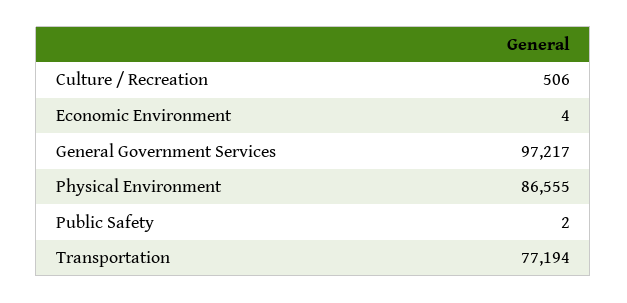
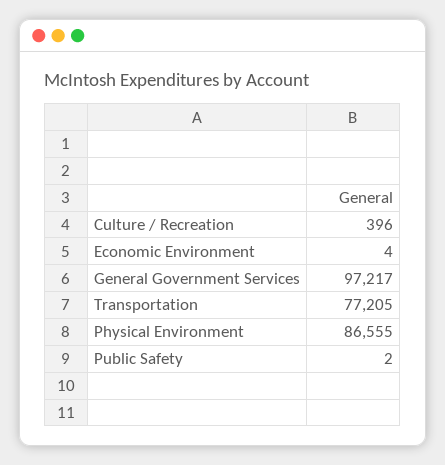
  {
-   "Culture / Recreation": 506,
+   "Culture / Recreation": 396,
    "Economic Environment": 4,
    "General Government Services": 97217,
    "Physical Environment": 86555,
    "Public Safety": 2,
-   "Transportation": 77194
+   "Transportation": 77205
  }

